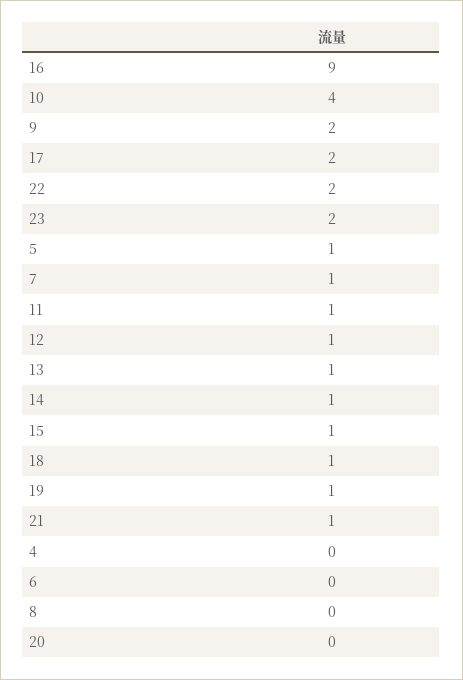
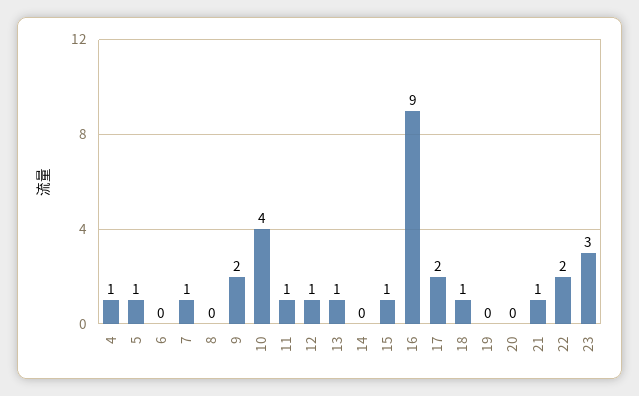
  {
    "16": 9,
    "10": 4,
    "9": 2,
    "17": 2,
    "22": 2,
-   "23": 2,
+   "23": 3,
    "5": 1,
    "7": 1,
    "11": 1,
    "12": 1,
    "13": 1,
-   "14": 1,
+   "14": 0,
    "15": 1,
    "18": 1,
-   "19": 1,
+   "19": 0,
    "21": 1,
-   "4": 0,
+   "4": 1,
    "6": 0,
    "8": 0,
    "20": 0
  }

